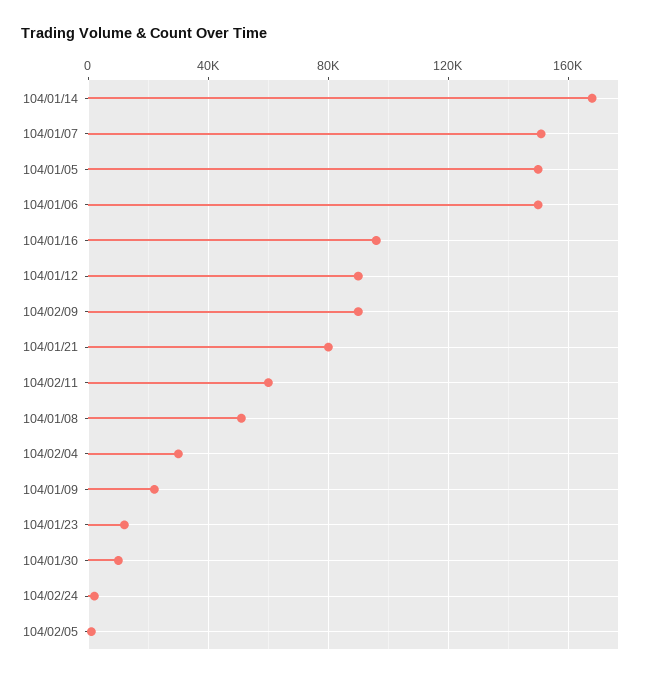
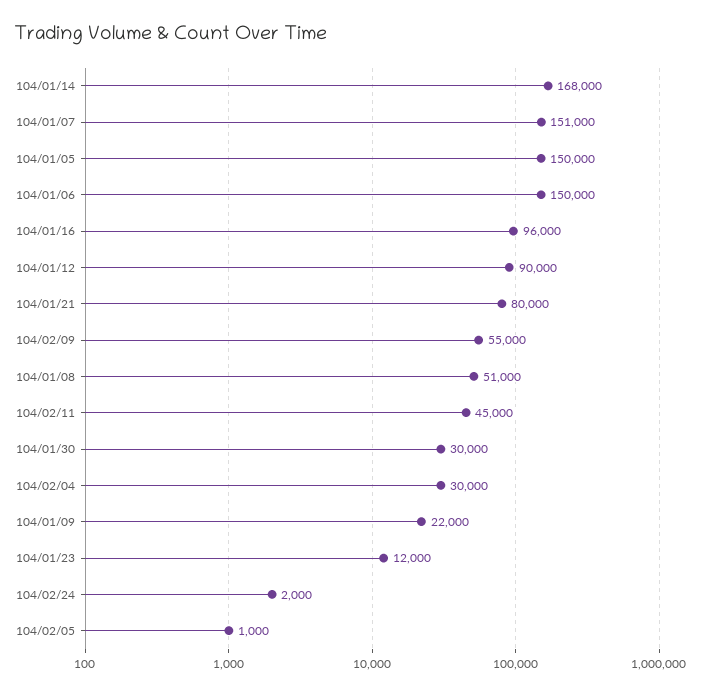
  {
    "104/01/14": 168000,
    "104/01/07": 151000,
    "104/01/05": 150000,
    "104/01/06": 150000,
    "104/01/16": 96000,
    "104/01/12": 90000,
-   "104/02/09": 90000,
+   "104/02/09": 55000,
    "104/01/21": 80000,
-   "104/02/11": 60000,
+   "104/02/11": 45000,
    "104/01/08": 51000,
    "104/02/04": 30000,
    "104/01/09": 22000,
    "104/01/23": 12000,
-   "104/01/30": 10000,
+   "104/01/30": 30000,
    "104/02/24": 2000,
    "104/02/05": 1000
  }

